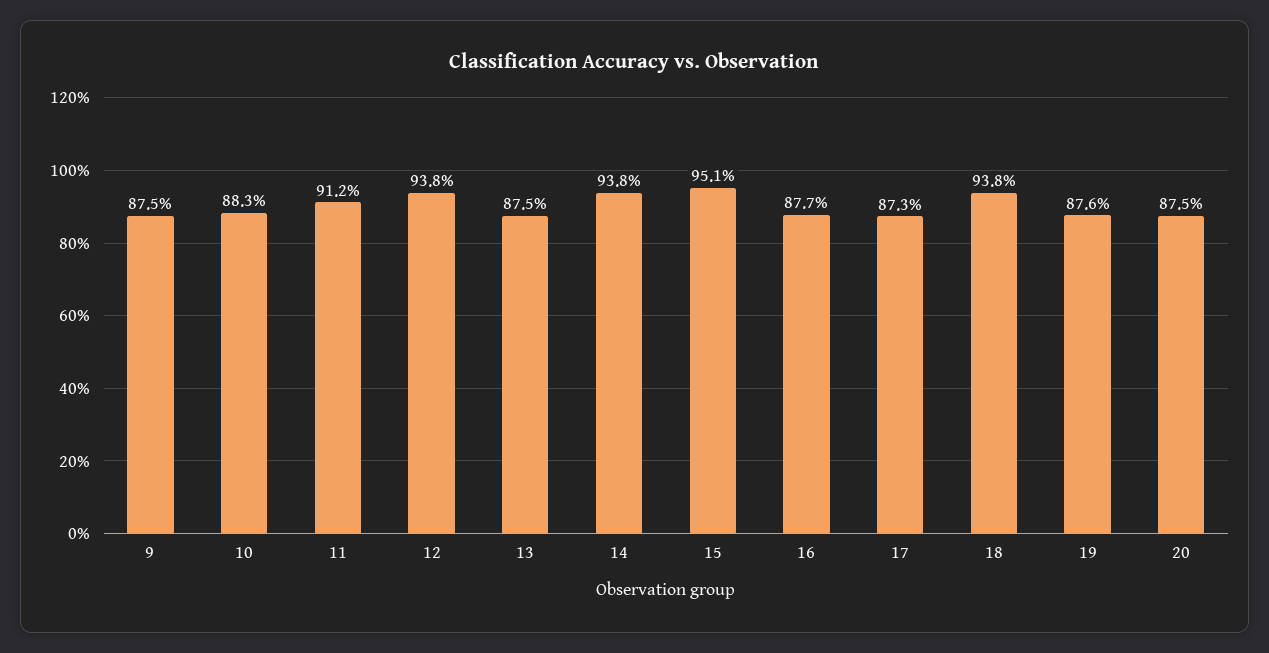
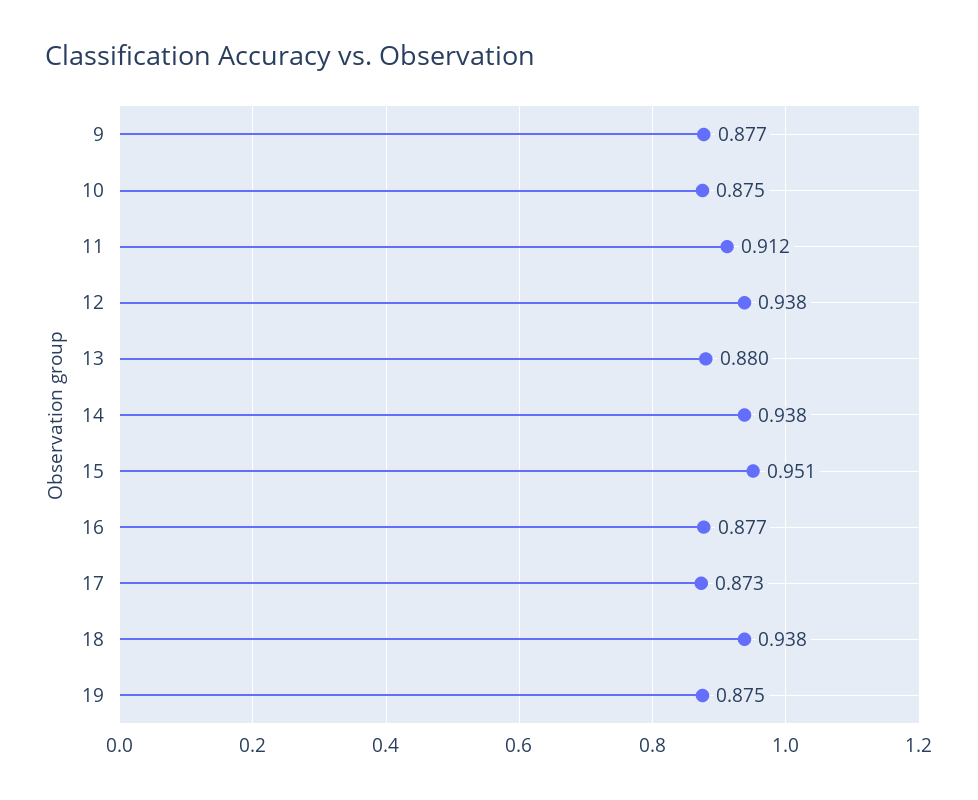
  {
-   "9": 0.875,
+   "9": 0.877,
-   "10": 0.883,
+   "10": 0.875,
    "11": 0.912,
    "12": 0.938,
-   "13": 0.875,
+   "13": 0.88,
    "14": 0.938,
    "15": 0.951,
    "16": 0.877,
    "17": 0.873,
    "18": 0.938,
-   "19": 0.876,
+   "19": 0.875
-   "20": 0.875
  }

